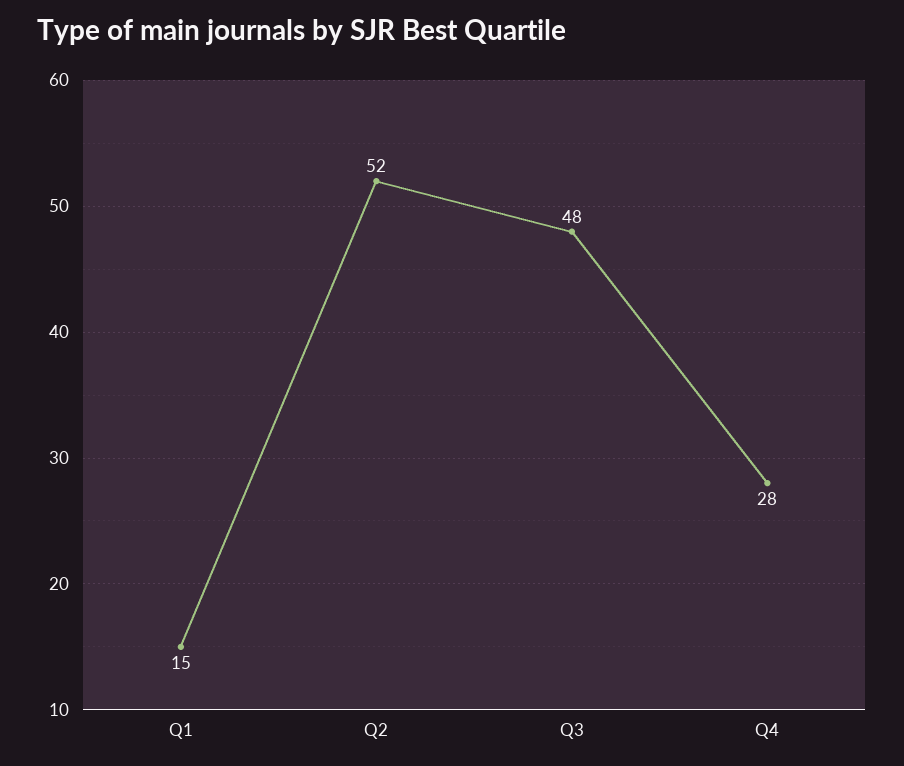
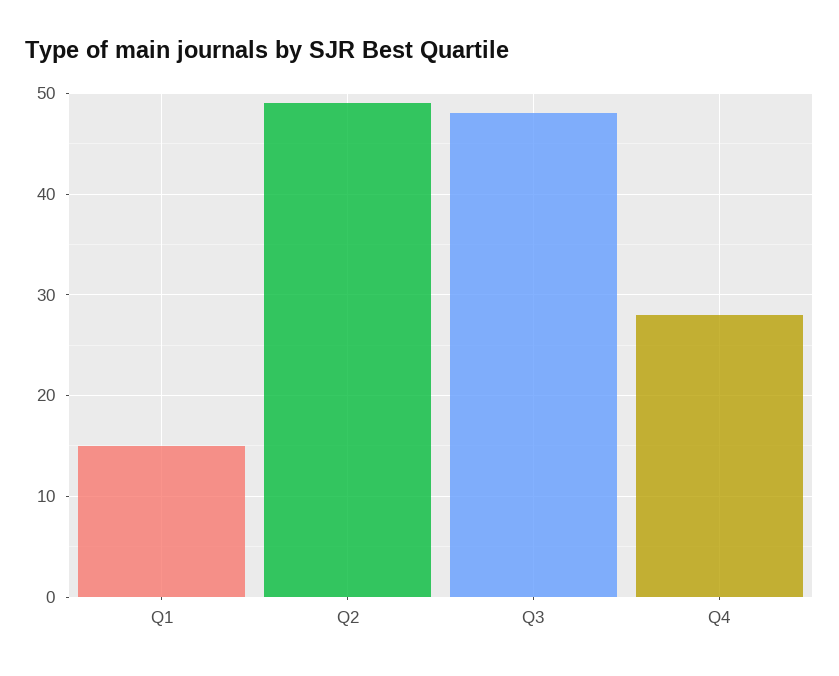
  {
    "Q1": 15,
-   "Q2": 52,
+   "Q2": 49,
    "Q3": 48,
    "Q4": 28
  }

